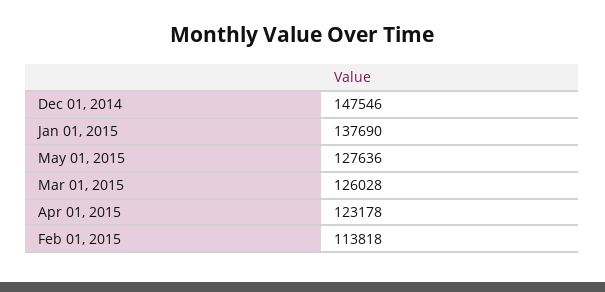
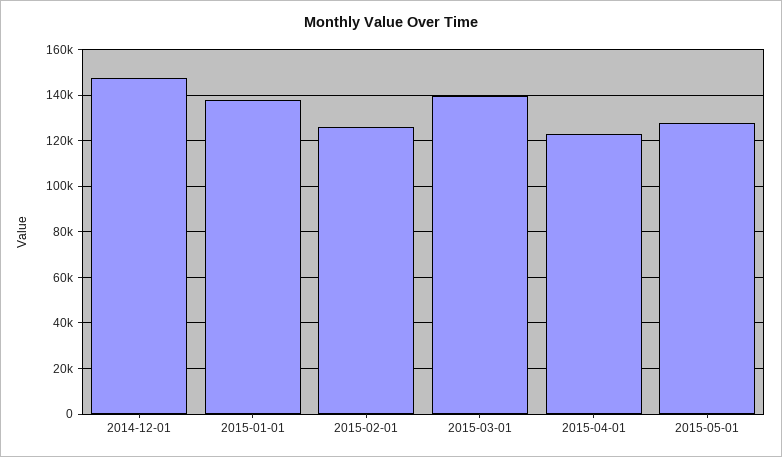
  {
    "Dec 01, 2014": 147546,
    "Jan 01, 2015": 137690,
    "May 01, 2015": 127636,
-   "Mar 01, 2015": 126028,
+   "Mar 01, 2015": 140000,
    "Apr 01, 2015": 123178,
-   "Feb 01, 2015": 113818
+   "Feb 01, 2015": 125000
  }

